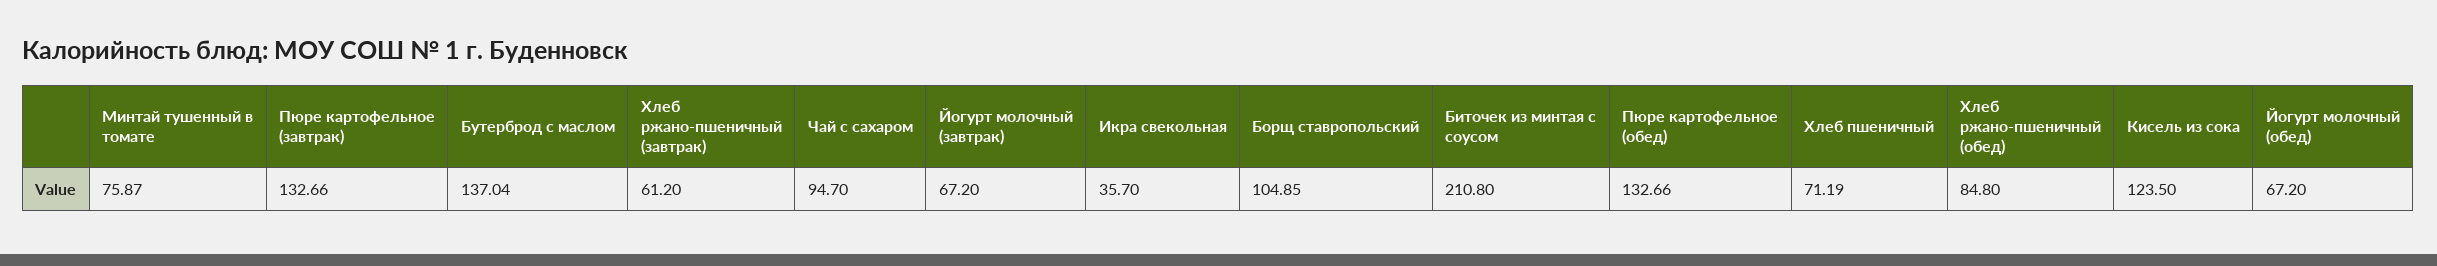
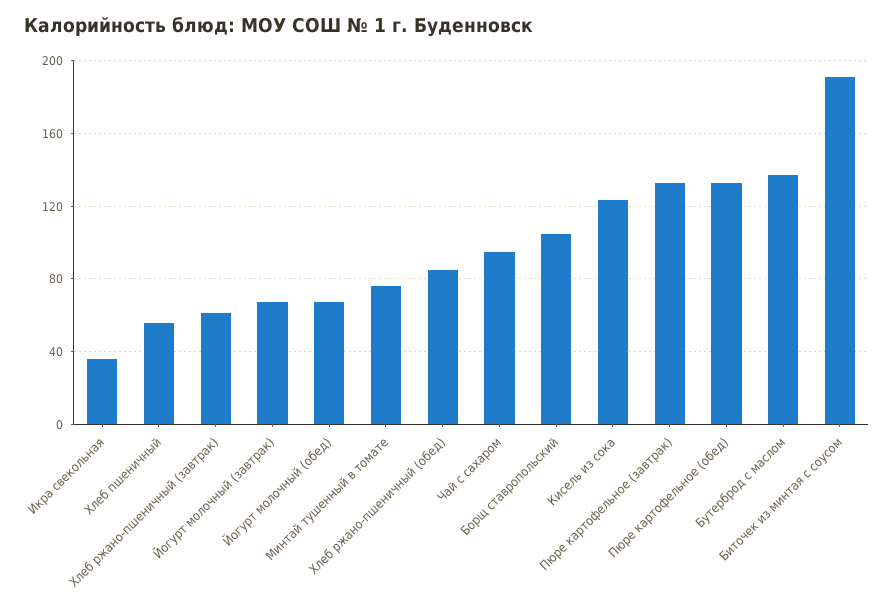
  {
    "Минтай тушенный в томате": 75.87,
    "Пюре картофельное (завтрак)": 132.66,
    "Бутерброд с маслом": 137.04,
    "Хлеб ржано-пшеничный (завтрак)": 61.2,
    "Чай с сахаром": 94.7,
    "Йогурт молочный (завтрак)": 67.2,
    "Икра свекольная": 35.7,
    "Борщ ставропольский": 104.85,
-   "Биточек из минтая с соусом": 210.8,
+   "Биточек из минтая с соусом": 190,
    "Пюре картофельное (обед)": 132.66,
-   "Хлеб пшеничный": 71.19,
+   "Хлеб пшеничный": 55,
    "Хлеб ржано-пшеничный (обед)": 84.8,
    "Кисель из сока": 123.5,
    "Йогурт молочный (обед)": 67.2
  }

